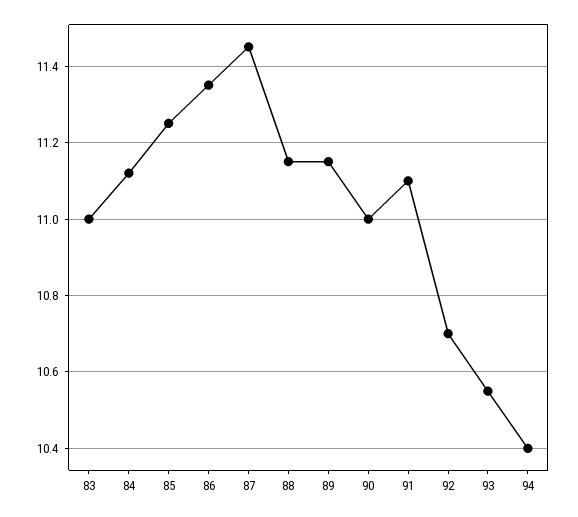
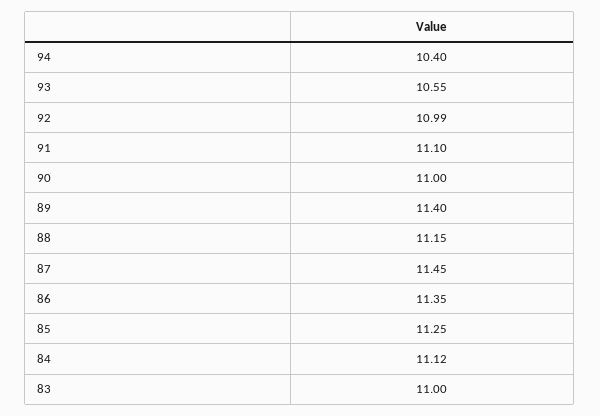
  {
    "83": 11,
    "84": 11.12,
    "85": 11.25,
    "86": 11.35,
    "87": 11.45,
    "88": 11.15,
-   "89": 11.15,
+   "89": 11.4,
    "90": 11,
    "91": 11.1,
-   "92": 10.7,
+   "92": 10.99,
    "93": 10.55,
    "94": 10.4
  }

